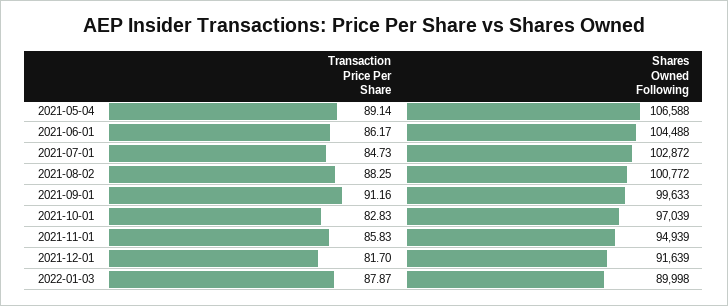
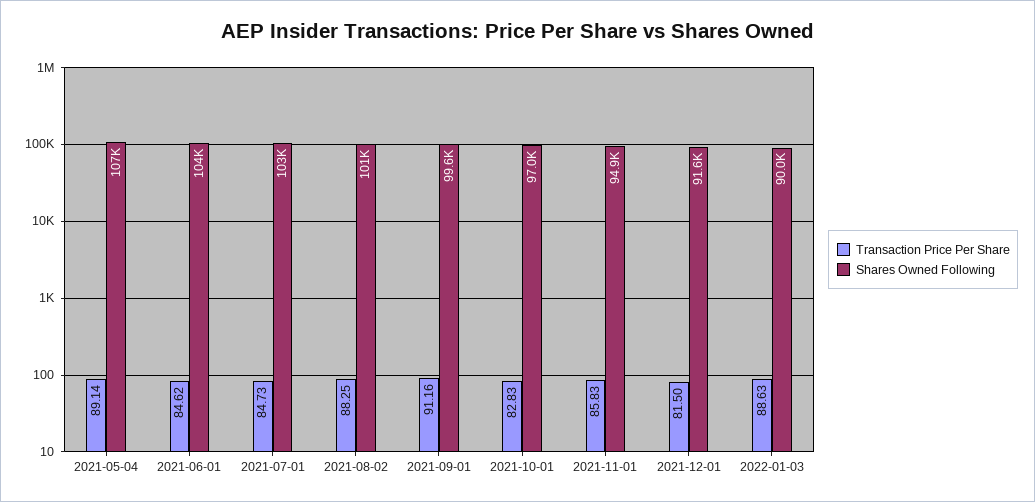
  {
    "Transaction Price Per Share": {
      "2021-05-04": 89.14,
-     "2021-06-01": 86.17,
+     "2021-06-01": 84.62,
      "2021-07-01": 84.73,
      "2021-08-02": 88.25,
      "2021-09-01": 91.16,
      "2021-10-01": 82.83,
      "2021-11-01": 85.83,
-     "2021-12-01": 81.7,
+     "2021-12-01": 81.5,
-     "2022-01-03": 87.87
+     "2022-01-03": 88.63
    },
    "Shares Owned Following": {
      "2021-05-04": 106588,
      "2021-06-01": 104488,
      "2021-07-01": 102872,
      "2021-08-02": 100772,
      "2021-09-01": 99633,
      "2021-10-01": 97039,
      "2021-11-01": 94939,
      "2021-12-01": 91639,
      "2022-01-03": 89998
    }
  }

